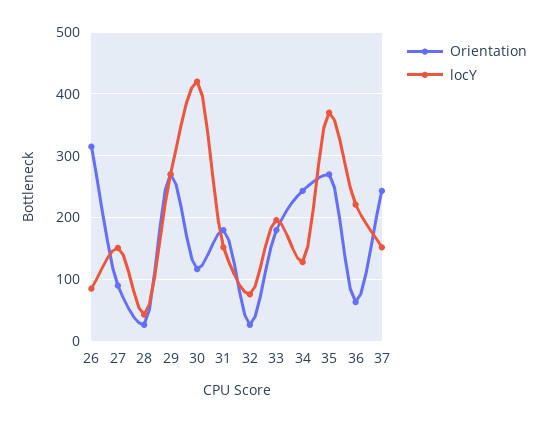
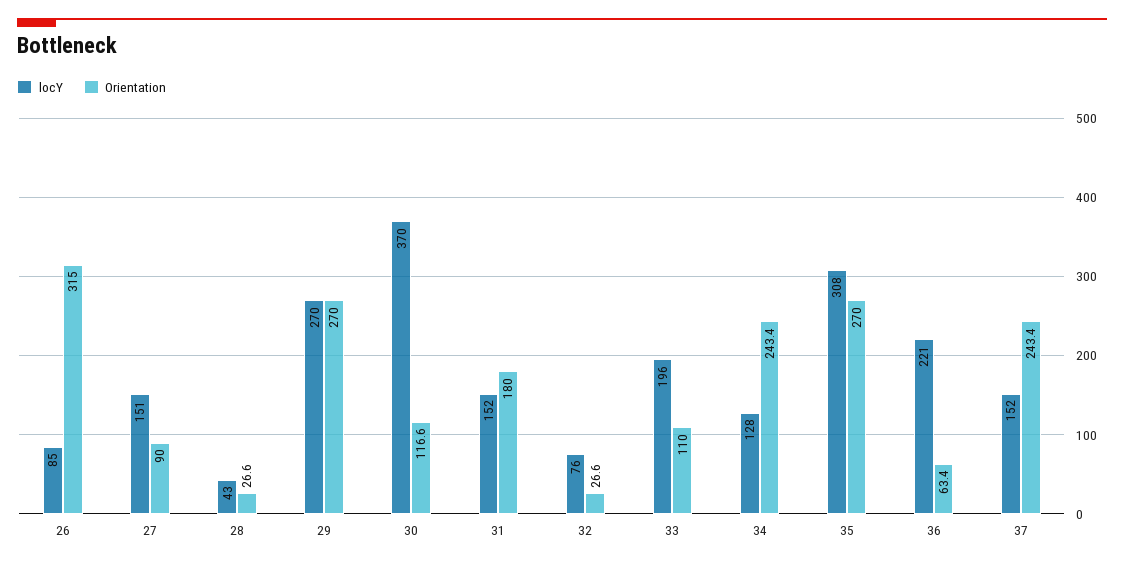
  {
    "Orientation": {
      "26": 315,
      "27": 90,
      "28": 26.6,
      "29": 270,
      "30": 116.6,
      "31": 180,
      "32": 26.6,
-     "33": 180,
+     "33": 110,
      "34": 243.4,
      "35": 270,
      "36": 63.4,
      "37": 243.4
    },
    "locY": {
      "26": 85,
      "27": 151,
      "28": 43,
      "29": 270,
-     "30": 420,
+     "30": 370,
      "31": 152,
      "32": 76,
      "33": 196,
      "34": 128,
-     "35": 370,
+     "35": 308,
      "36": 221,
      "37": 152
    }
  }

